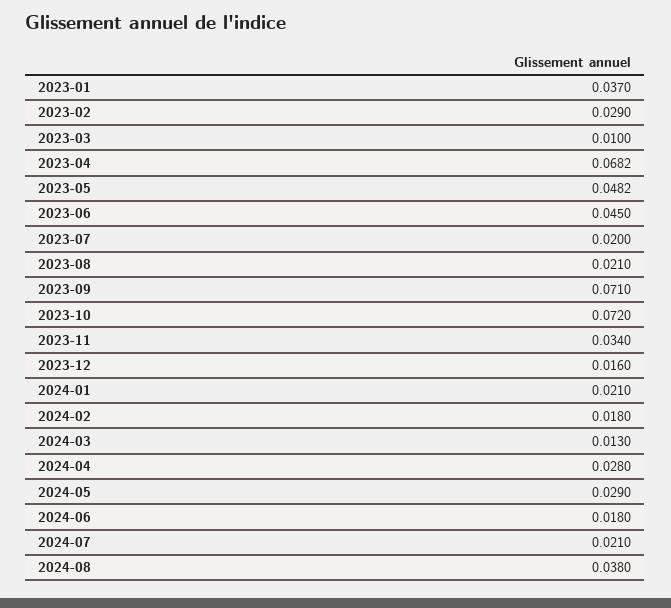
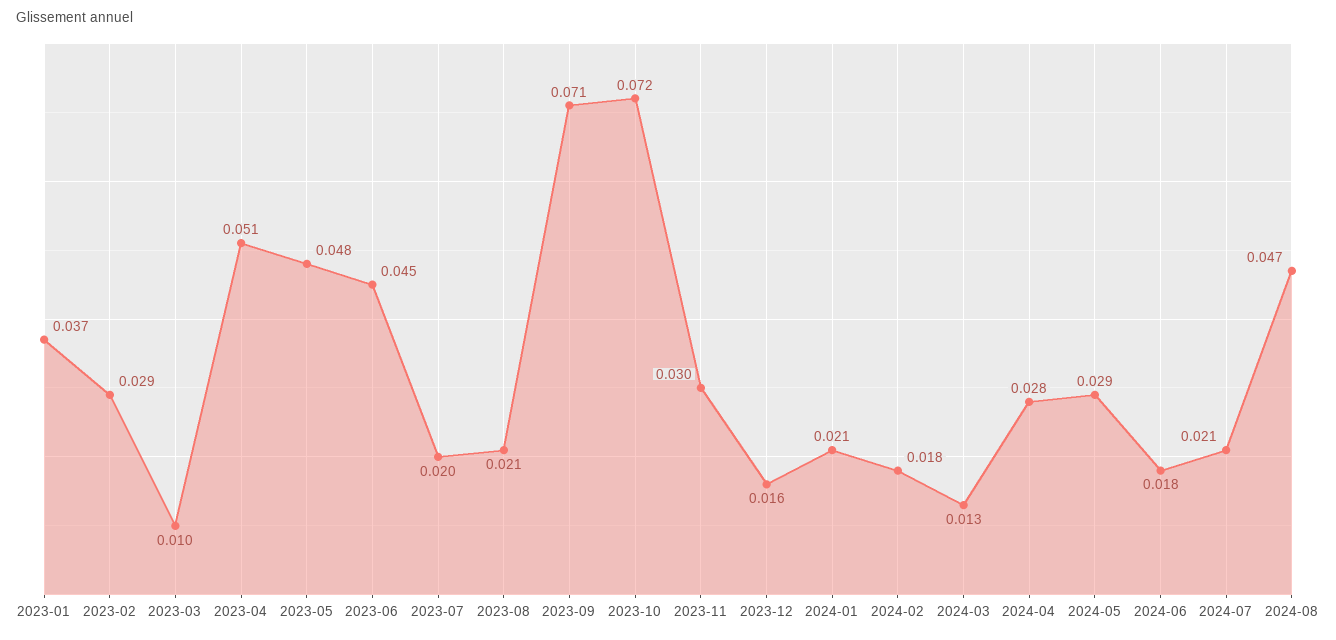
  {
    "2023-01": 0.037,
    "2023-02": 0.029,
    "2023-03": 0.01,
-   "2023-04": 0.0682,
+   "2023-04": 0.051,
    "2023-05": 0.0482,
    "2023-06": 0.045,
    "2023-07": 0.02,
    "2023-08": 0.021,
    "2023-09": 0.071,
    "2023-10": 0.072,
-   "2023-11": 0.034,
+   "2023-11": 0.03,
    "2023-12": 0.016,
    "2024-01": 0.021,
    "2024-02": 0.018,
    "2024-03": 0.013,
    "2024-04": 0.028,
    "2024-05": 0.029,
    "2024-06": 0.018,
    "2024-07": 0.021,
-   "2024-08": 0.038
+   "2024-08": 0.047
  }

